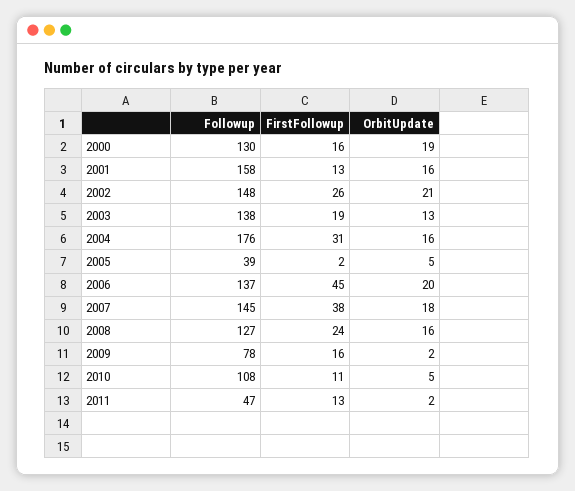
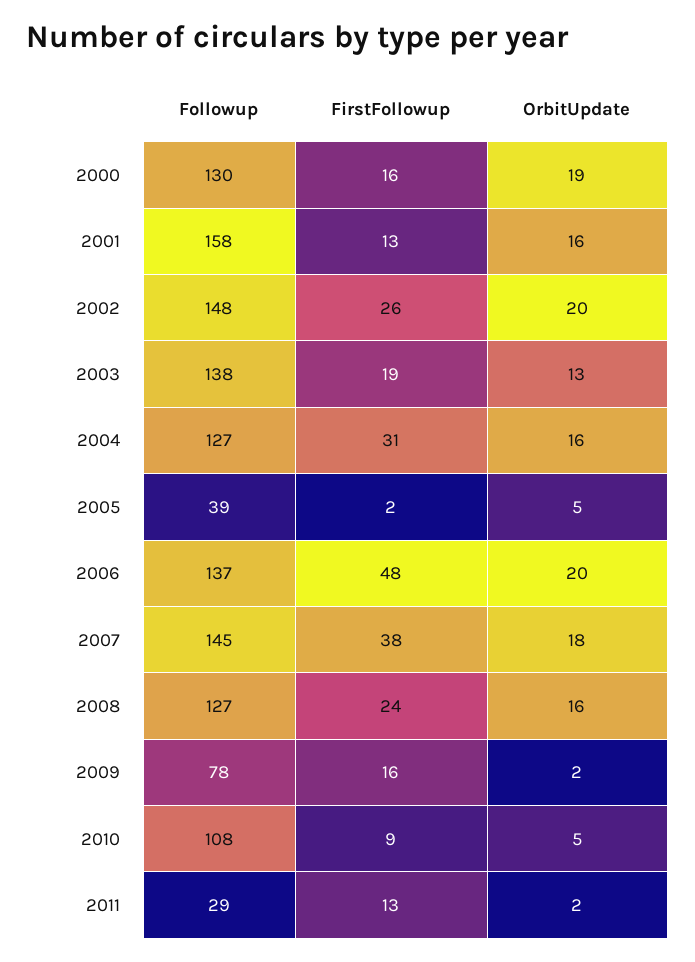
  {
    "Followup": {
      "2000": 130,
      "2001": 158,
      "2002": 148,
      "2003": 138,
-     "2004": 176,
+     "2004": 127,
      "2005": 39,
      "2006": 137,
      "2007": 145,
      "2008": 127,
      "2009": 78,
      "2010": 108,
-     "2011": 47
+     "2011": 29
    },
    "FirstFollowup": {
      "2000": 16,
      "2001": 13,
      "2002": 26,
      "2003": 19,
      "2004": 31,
      "2005": 2,
-     "2006": 45,
+     "2006": 48,
      "2007": 38,
      "2008": 24,
      "2009": 16,
-     "2010": 11,
+     "2010": 9,
      "2011": 13
    },
    "OrbitUpdate": {
      "2000": 19,
      "2001": 16,
-     "2002": 21,
+     "2002": 20,
      "2003": 13,
      "2004": 16,
      "2005": 5,
      "2006": 20,
      "2007": 18,
      "2008": 16,
      "2009": 2,
      "2010": 5,
      "2011": 2
    }
  }

